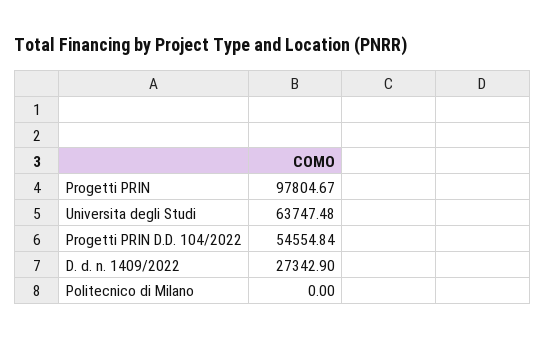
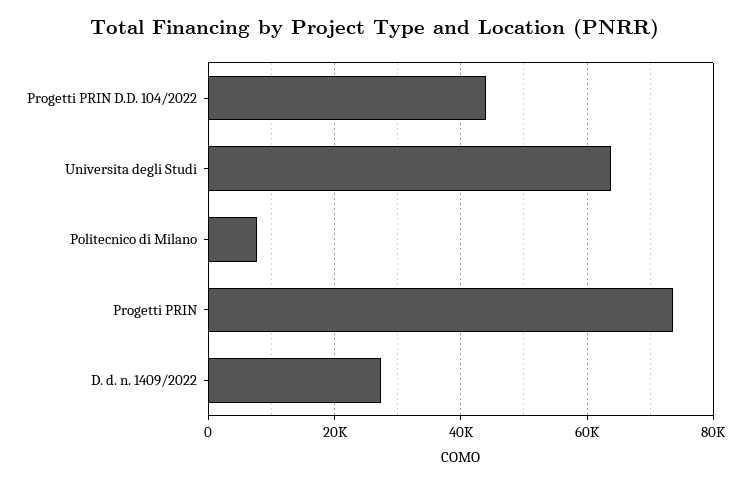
  {
-   "Progetti PRIN": 97804.67,
+   "Progetti PRIN": 74000,
    "Universita degli Studi": 63747.48,
-   "Progetti PRIN D.D. 104/2022": 54554.84,
+   "Progetti PRIN D.D. 104/2022": 44000,
    "D. d. n. 1409/2022": 27342.9,
-   "Politecnico di Milano": 0
+   "Politecnico di Milano": 8000
  }

